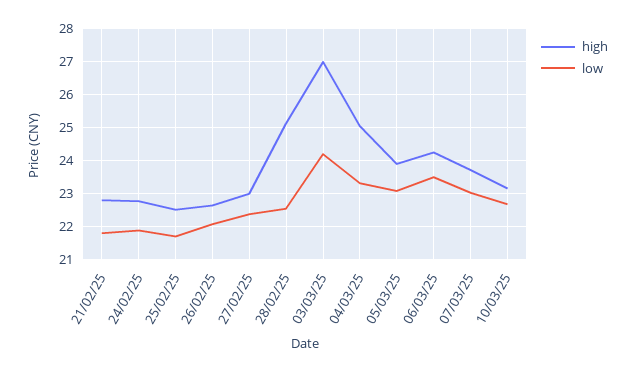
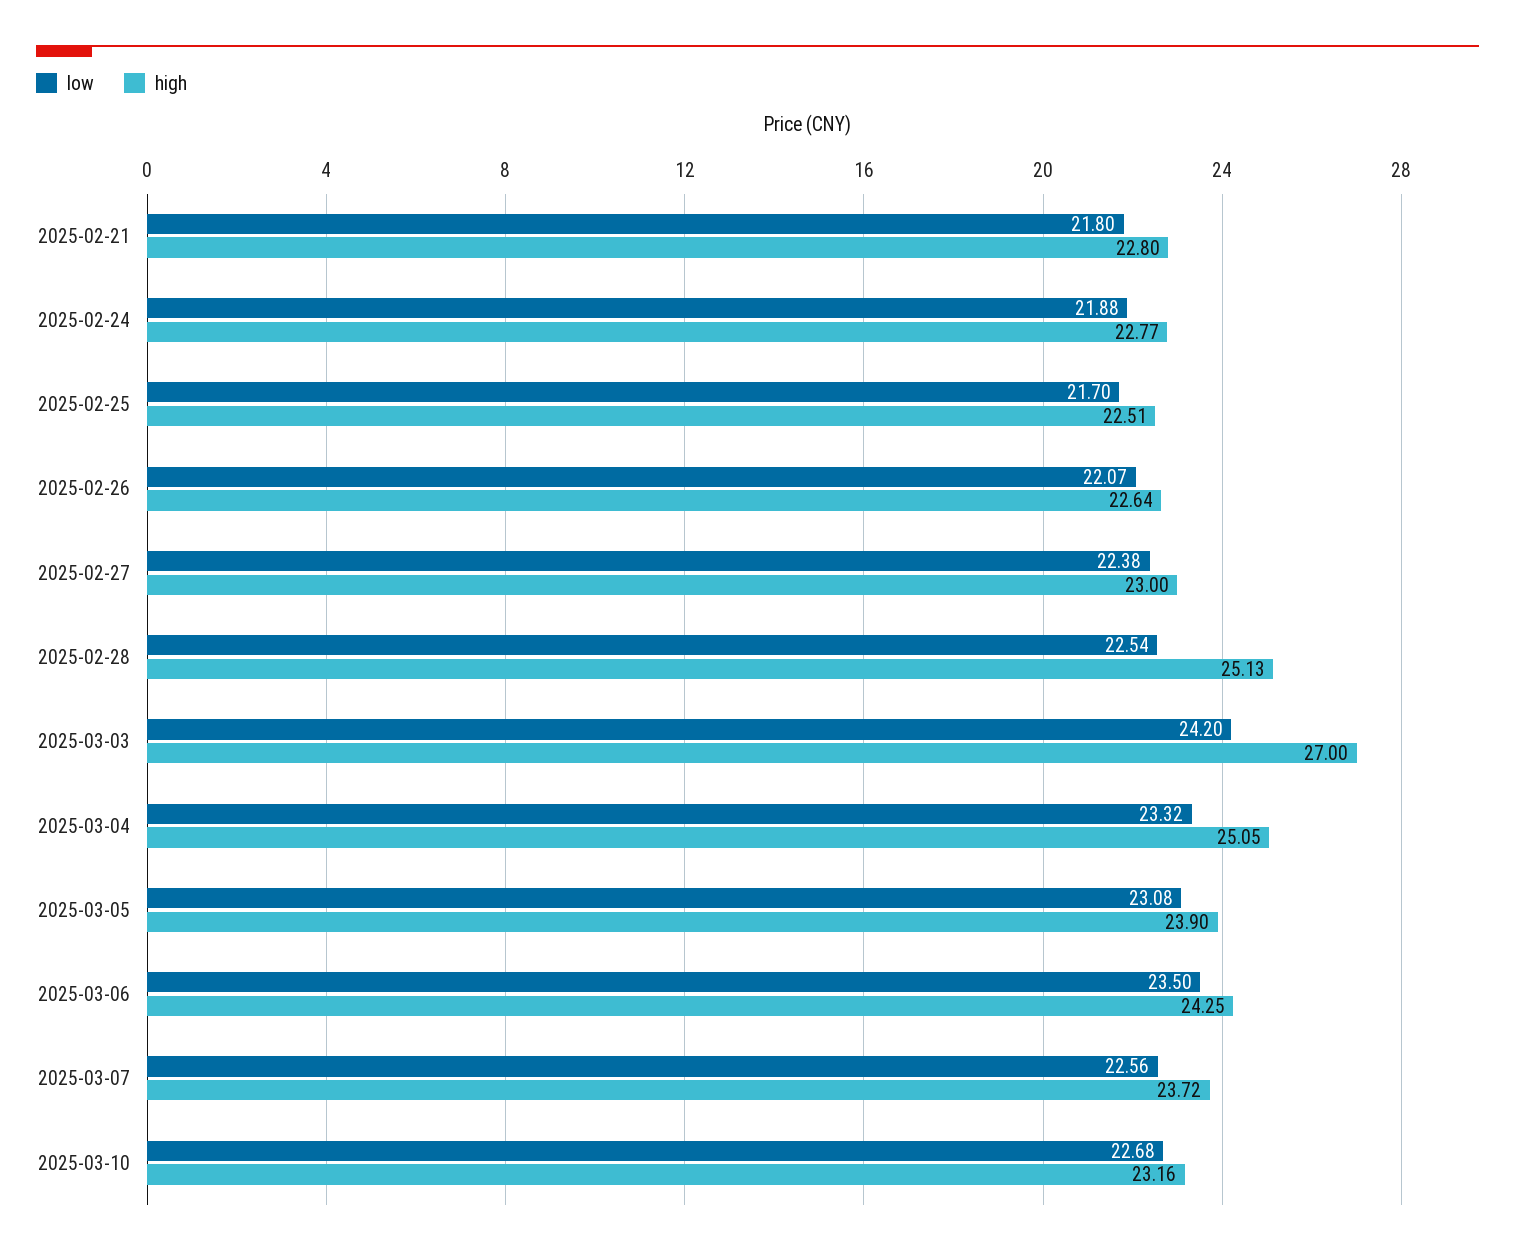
  {
    "high": {
      "21/02/25": 22.8,
      "24/02/25": 22.77,
      "25/02/25": 22.51,
      "26/02/25": 22.64,
      "27/02/25": 23,
      "28/02/25": 25.13,
      "03/03/25": 27,
      "04/03/25": 25.05,
      "05/03/25": 23.9,
      "06/03/25": 24.25,
      "07/03/25": 23.72,
      "10/03/25": 23.16
    },
    "low": {
      "21/02/25": 21.8,
      "24/02/25": 21.88,
      "25/02/25": 21.7,
      "26/02/25": 22.07,
      "27/02/25": 22.38,
      "28/02/25": 22.54,
      "03/03/25": 24.2,
      "04/03/25": 23.32,
      "05/03/25": 23.08,
      "06/03/25": 23.5,
-     "07/03/25": 23,
+     "07/03/25": 22.56,
      "10/03/25": 22.68
    }
  }

